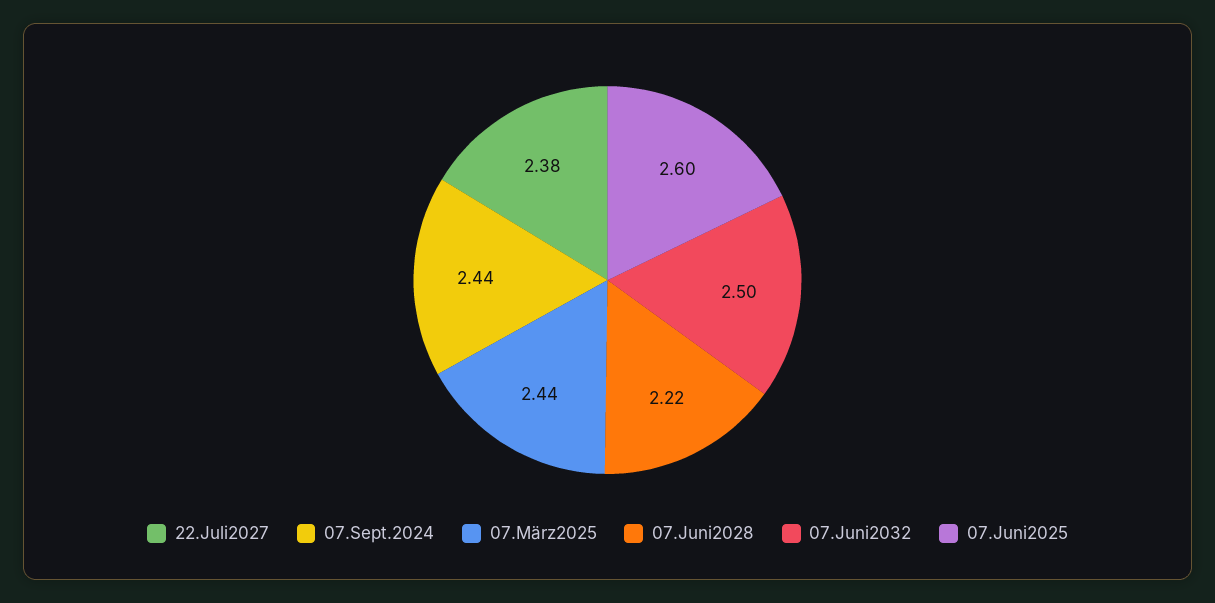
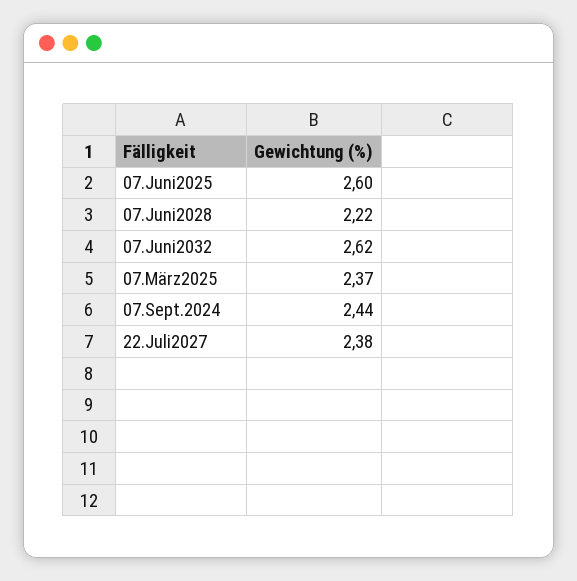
  {
    "22.Juli2027": 2.38,
    "07.Sept.2024": 2.44,
-   "07.März2025": 2.44,
+   "07.März2025": 2.37,
    "07.Juni2028": 2.22,
-   "07.Juni2032": 2.5,
+   "07.Juni2032": 2.62,
    "07.Juni2025": 2.6
  }

